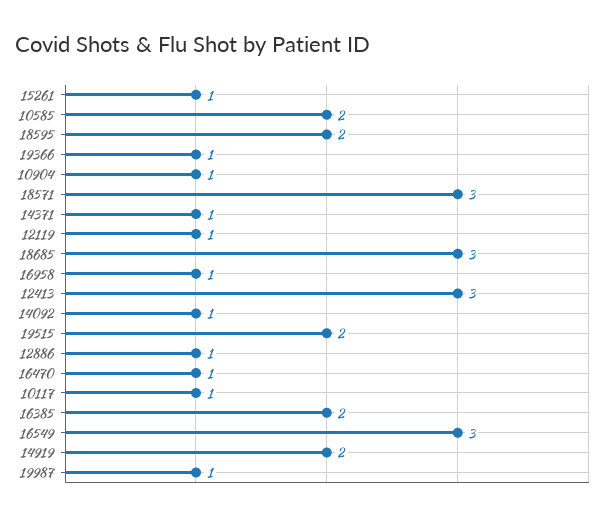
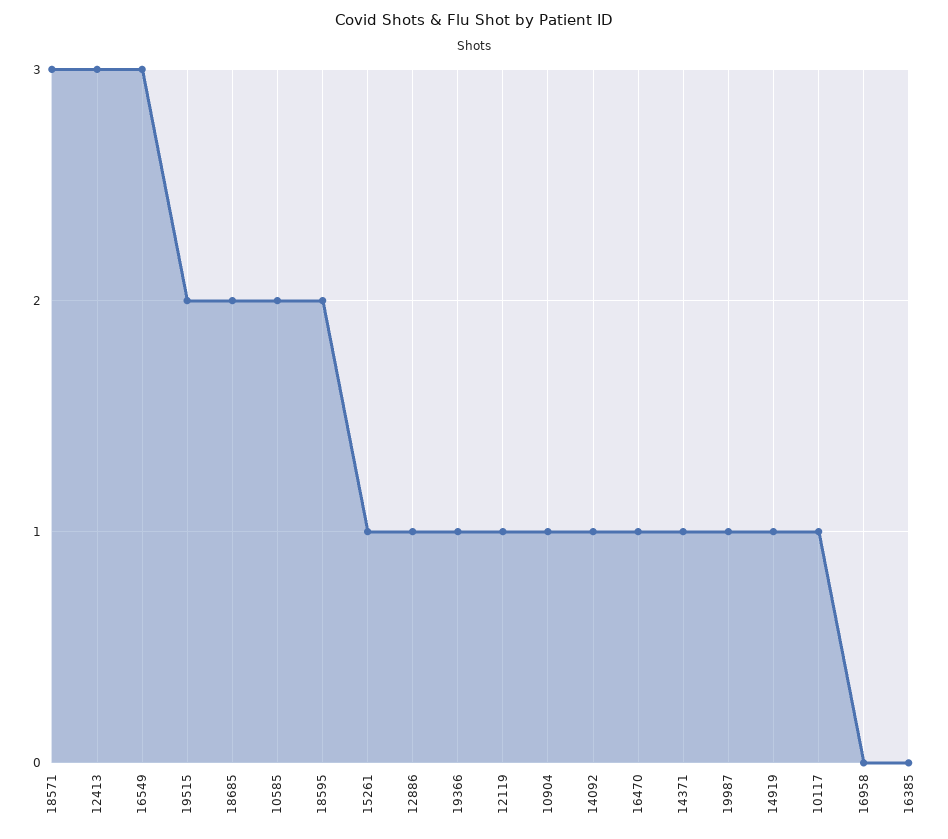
  {
    "15261": 1,
    "10585": 2,
    "18595": 2,
    "19366": 1,
    "10904": 1,
    "18571": 3,
    "14371": 1,
    "12119": 1,
-   "18685": 3,
+   "18685": 2,
-   "16958": 1,
+   "16958": 0,
    "12413": 3,
    "14092": 1,
    "19515": 2,
    "12886": 1,
    "16470": 1,
    "10117": 1,
-   "16385": 2,
+   "16385": 0,
    "16549": 3,
-   "14919": 2,
+   "14919": 1,
    "19987": 1
  }

